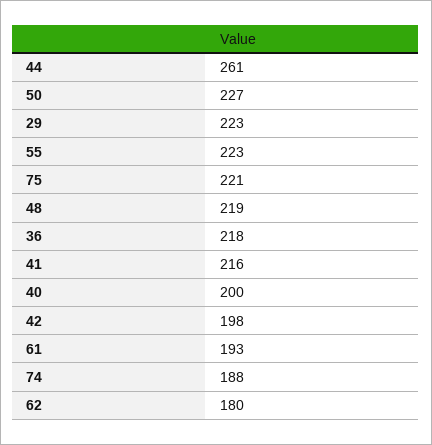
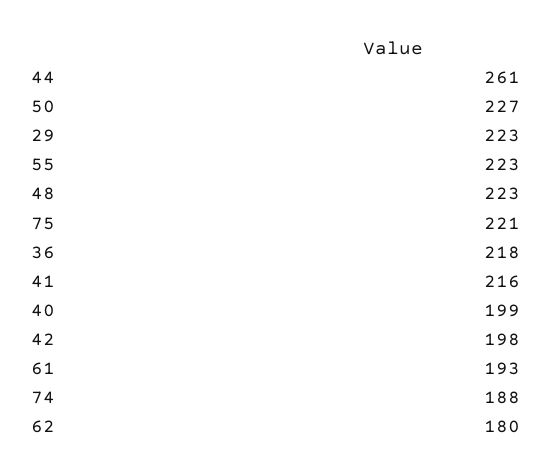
  {
    "44": 261,
    "50": 227,
    "29": 223,
    "55": 223,
    "75": 221,
-   "48": 219,
+   "48": 223,
    "36": 218,
    "41": 216,
-   "40": 200,
+   "40": 199,
    "42": 198,
    "61": 193,
    "74": 188,
    "62": 180
  }

